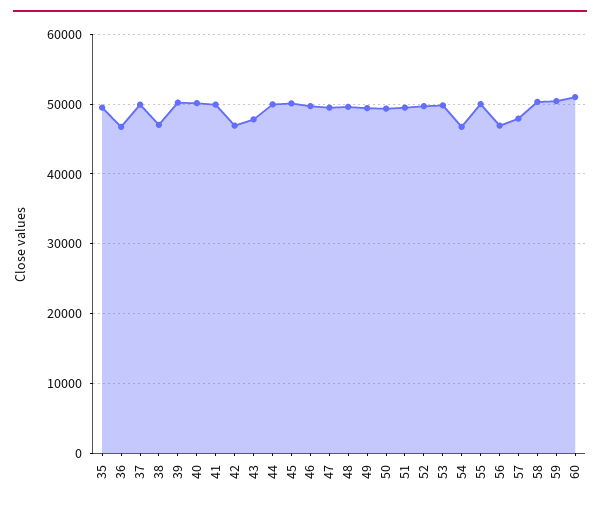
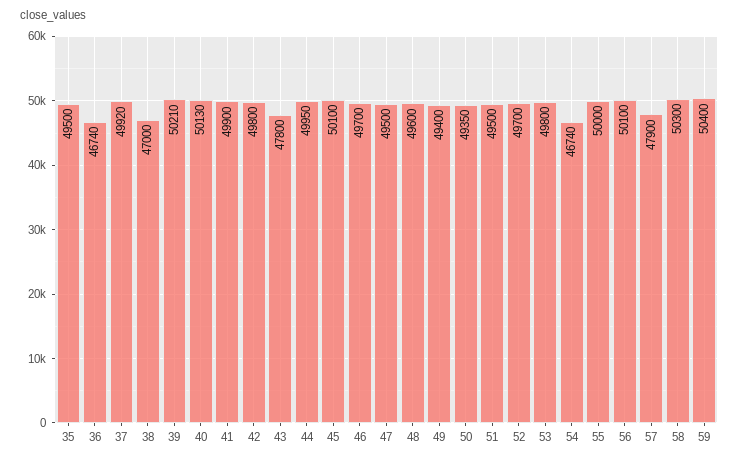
  {
    "35": 49500,
    "36": 46740,
    "37": 49920,
    "38": 47000,
    "39": 50210,
    "40": 50130,
    "41": 49900,
-   "42": 47000,
+   "42": 49800,
    "43": 47800,
    "44": 49950,
    "45": 50100,
    "46": 49700,
    "47": 49500,
    "48": 49600,
    "49": 49400,
    "50": 49350,
    "51": 49500,
    "52": 49700,
    "53": 49800,
    "54": 46740,
    "55": 50000,
-   "56": 47000,
+   "56": 50100,
    "57": 47900,
    "58": 50300,
-   "59": 50400,
+   "59": 50400
-   "60": 51000
  }

